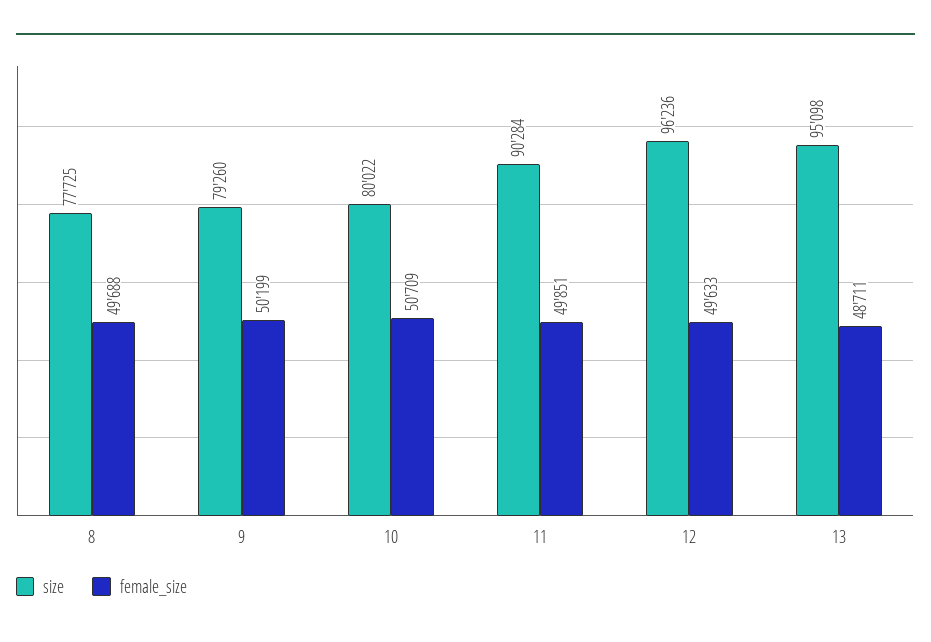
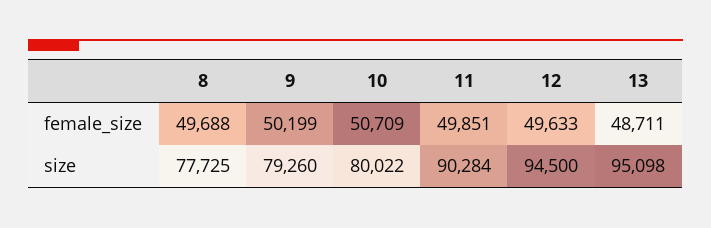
  {
    "size": {
      "8": 77725,
      "9": 79260,
      "10": 80022,
      "11": 90284,
-     "12": 96236,
+     "12": 94500,
      "13": 95098
    },
    "female_size": {
      "8": 49688,
      "9": 50199,
      "10": 50709,
      "11": 49851,
      "12": 49633,
      "13": 48711
    }
  }

